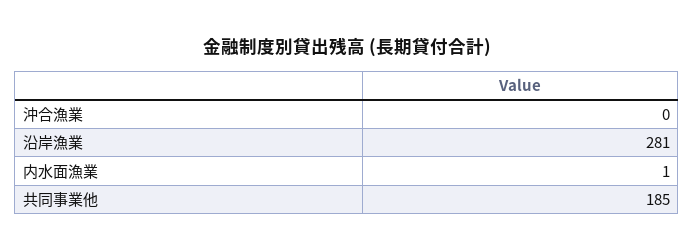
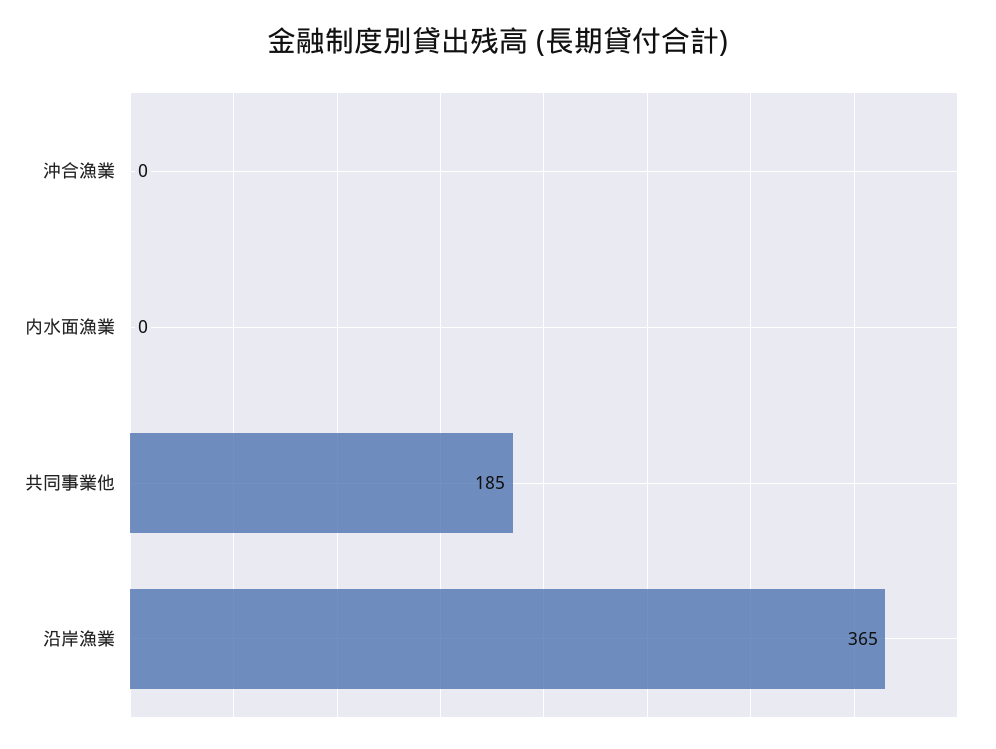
  {
    "沖合漁業": 0,
-   "沿岸漁業": 281,
+   "沿岸漁業": 365,
-   "内水面漁業": 1,
+   "内水面漁業": 0,
    "共同事業他": 185
  }

